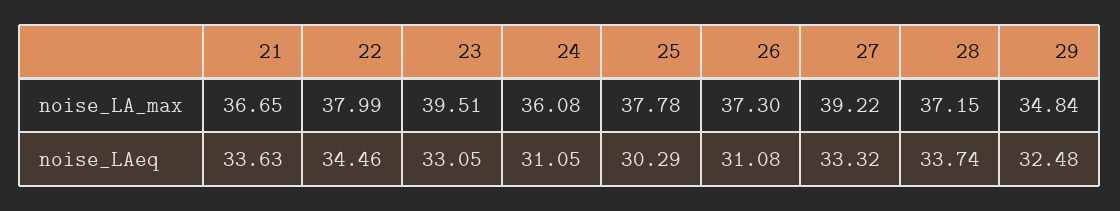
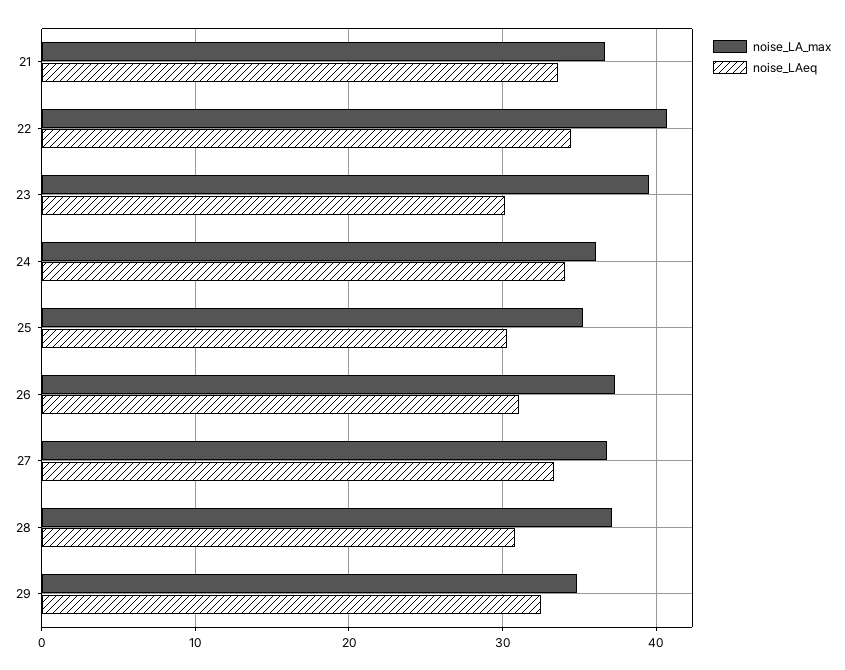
  {
    "noise_LA_max": {
      "21": 36.65,
-     "22": 37.99,
+     "22": 41,
      "23": 39.51,
      "24": 36.08,
-     "25": 37.78,
+     "25": 35,
      "26": 37.3,
-     "27": 39.22,
+     "27": 37,
      "28": 37.15,
      "29": 34.84
    },
    "noise_LAeq": {
      "21": 33.63,
      "22": 34.46,
-     "23": 33.05,
+     "23": 30,
-     "24": 31.05,
+     "24": 34,
      "25": 30.29,
      "26": 31.08,
      "27": 33.32,
-     "28": 33.74,
+     "28": 31,
      "29": 32.48
    }
  }

